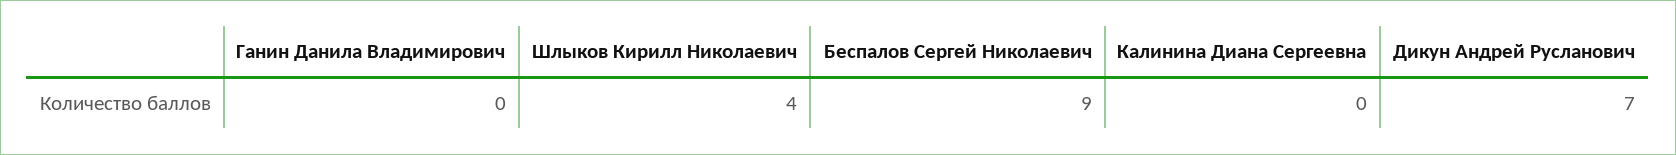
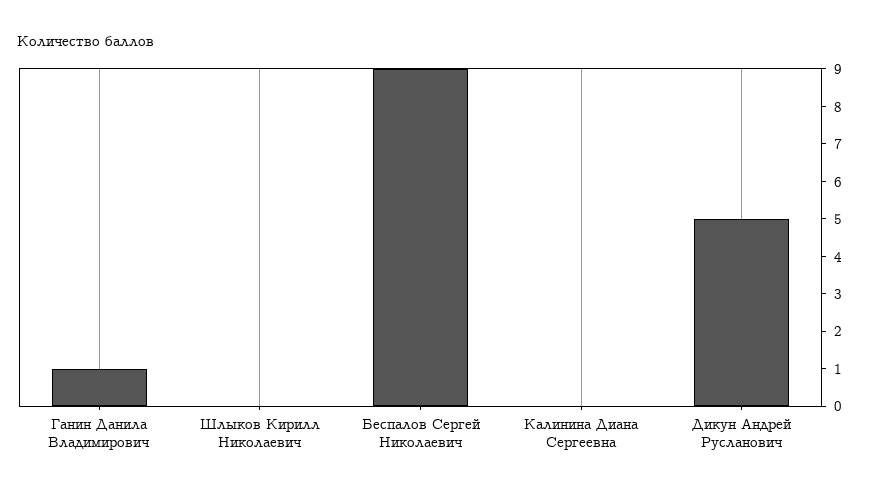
  {
-   "Ганин Данила Владимирович": 0,
+   "Ганин Данила Владимирович": 1,
-   "Шлыков Кирилл Николаевич": 4,
+   "Шлыков Кирилл Николаевич": 0,
    "Беспалов Сергей Николаевич": 9,
    "Калинина Диана Сергеевна": 0,
-   "Дикун Андрей Русланович": 7
+   "Дикун Андрей Русланович": 5
  }

